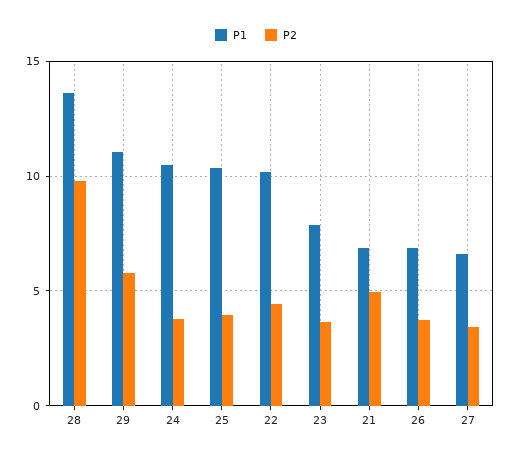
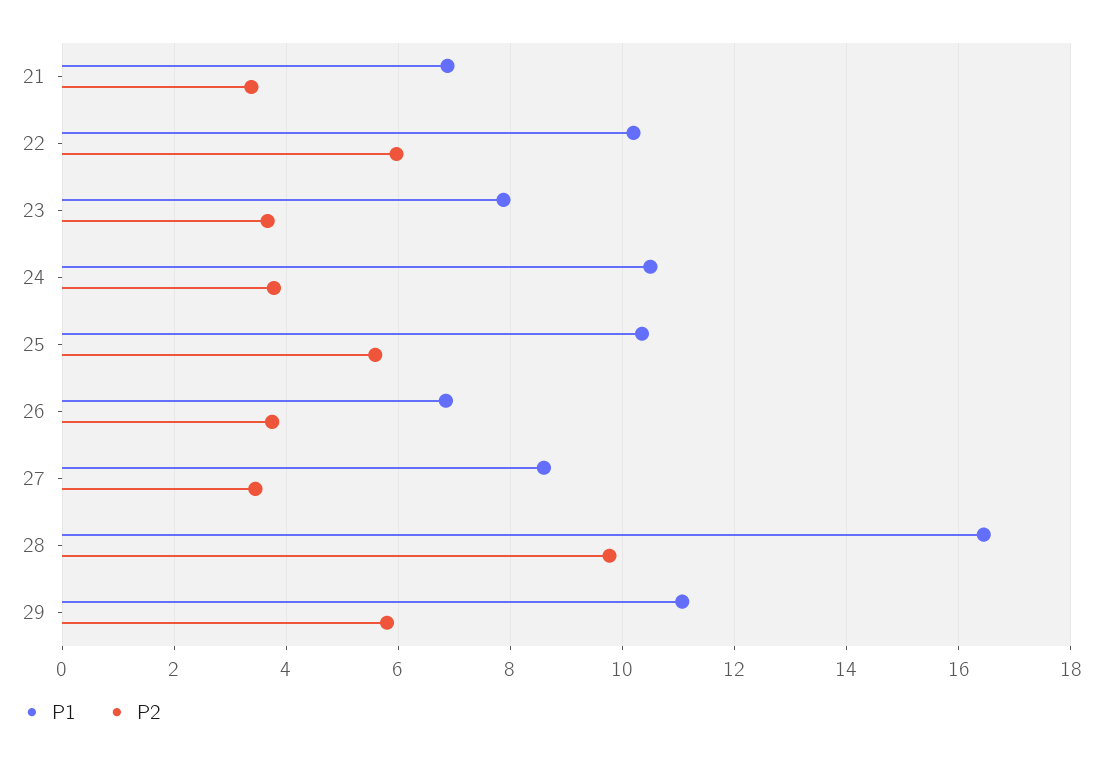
  {
    "P1": {
-     "28": 13.5,
+     "28": 16.4,
      "29": 11,
      "24": 10.6,
      "25": 10.4,
      "22": 10.2,
      "23": 7.8,
      "21": 6.8,
      "26": 6.8,
-     "27": 6.5
+     "27": 8.6
    },
    "P2": {
      "28": 9.8,
      "29": 5.8,
      "24": 3.8,
-     "25": 4,
+     "25": 5.6,
-     "22": 4.5,
+     "22": 6,
      "23": 3.6,
-     "21": 5,
+     "21": 3.4,
      "26": 3.8,
      "27": 3.4
    }
  }

